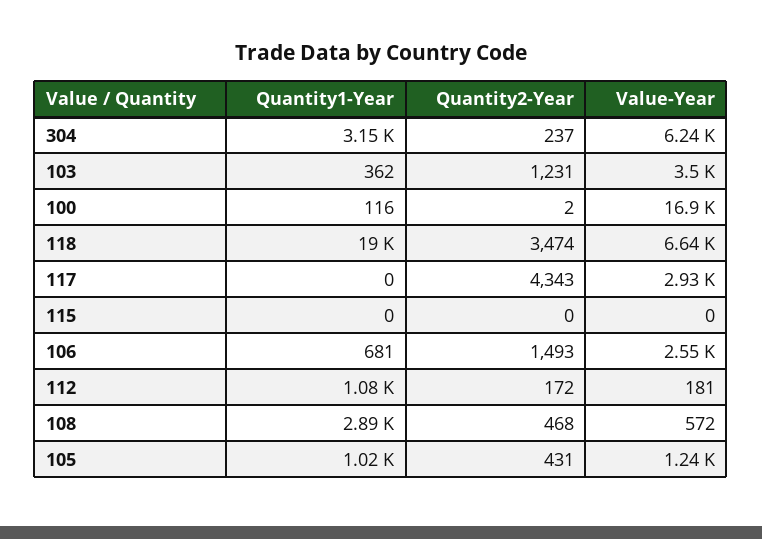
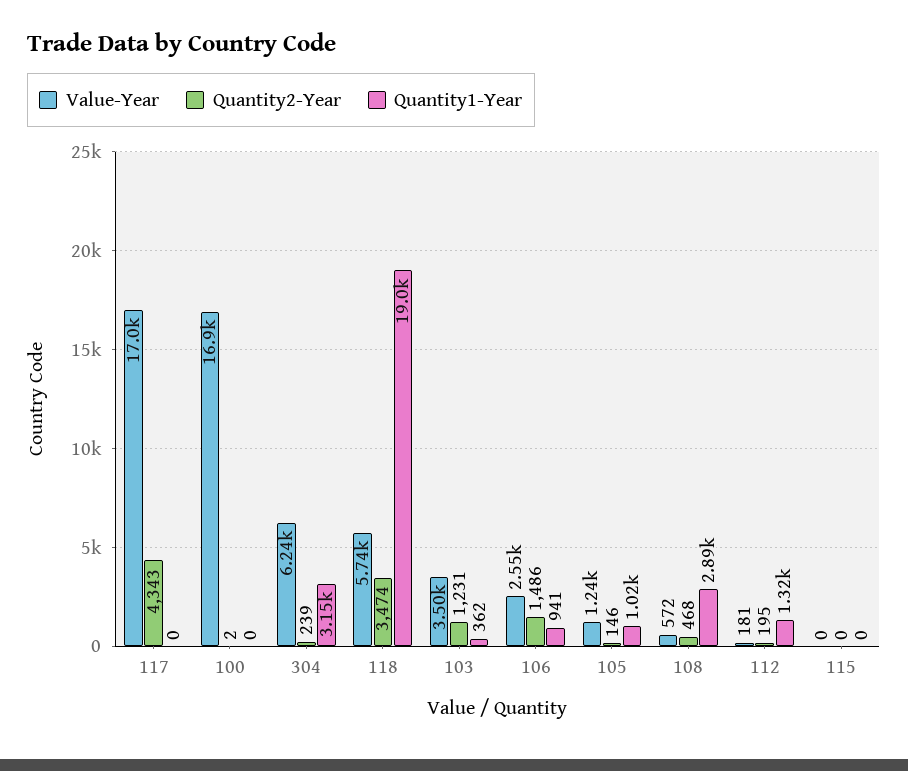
  {
    "Quantity1-Year": {
      "304": 3150,
      "103": 362,
-     "100": 116,
+     "100": 0,
      "118": 19000,
      "117": 0,
      "115": 0,
-     "106": 681,
+     "106": 941,
-     "112": 1080,
+     "112": 1320,
      "108": 2890,
      "105": 1020
    },
    "Quantity2-Year": {
-     "304": 237,
+     "304": 239,
      "103": 1231,
      "100": 2,
      "118": 3474,
      "117": 4343,
      "115": 0,
-     "106": 1493,
+     "106": 1486,
-     "112": 172,
+     "112": 195,
      "108": 468,
-     "105": 431
+     "105": 146
    },
    "Value-Year": {
      "304": 6240,
      "103": 3500,
      "100": 16900,
-     "118": 6640,
+     "118": 5740,
-     "117": 2930,
+     "117": 17000,
      "115": 0,
      "106": 2550,
      "112": 181,
      "108": 572,
      "105": 1240
    }
  }

